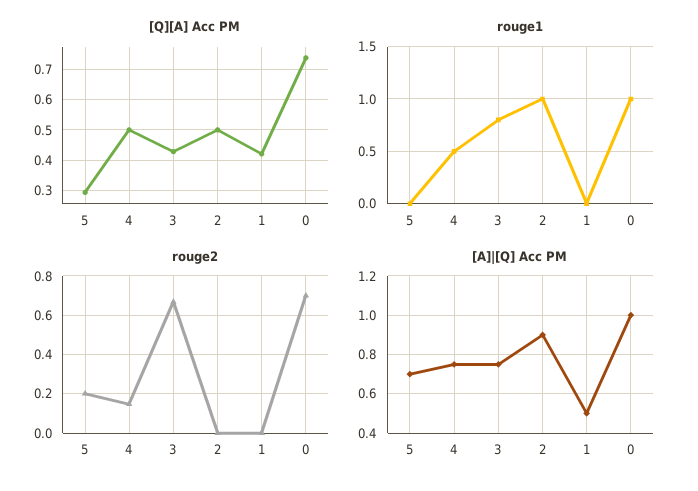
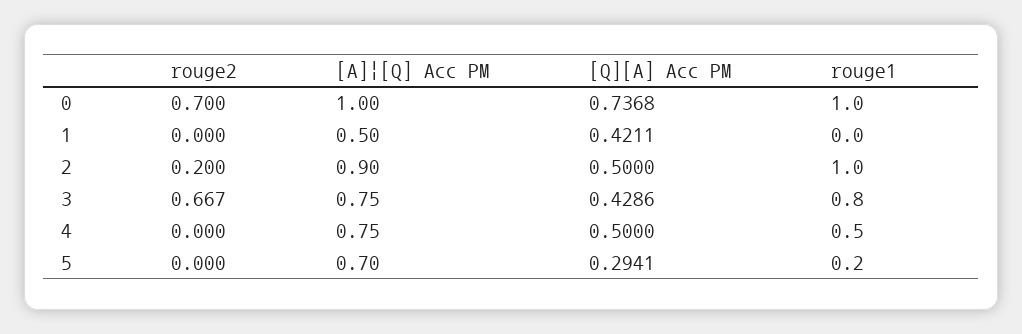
  {
    "[Q][A] Acc PM": {
      "5": 0.2941,
      "4": 0.5,
      "3": 0.4286,
      "2": 0.5,
      "1": 0.4211,
      "0": 0.7368
    },
    "rouge1": {
-     "5": 0,
+     "5": 0.2,
      "4": 0.5,
      "3": 0.8,
      "2": 1,
      "1": 0,
      "0": 1
    },
    "rouge2": {
-     "5": 0.2,
+     "5": 0,
-     "4": 0.15,
+     "4": 0,
      "3": 0.667,
-     "2": 0,
+     "2": 0.2,
      "1": 0,
      "0": 0.7
    },
    "[A]|[Q] Acc PM": {
      "5": 0.7,
      "4": 0.75,
      "3": 0.75,
      "2": 0.9,
      "1": 0.5,
      "0": 1
    }
  }

